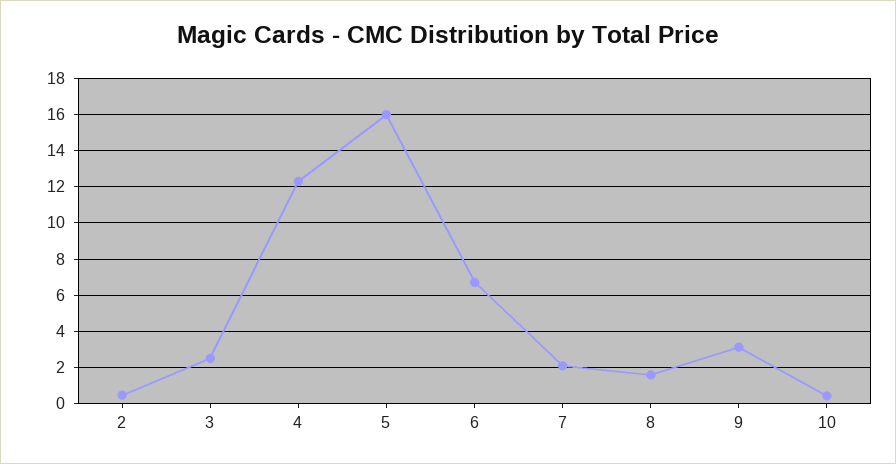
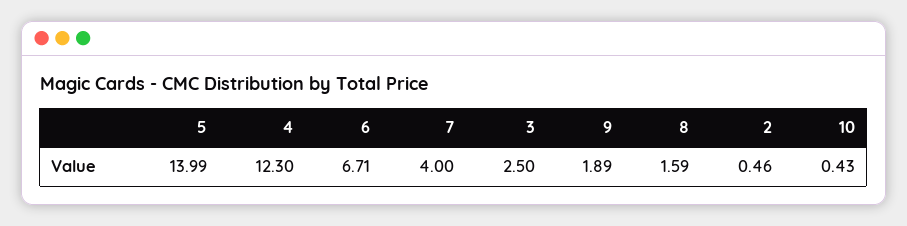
  {
    "2": 0.46,
    "3": 2.5,
    "4": 12.3,
-   "5": 16,
+   "5": 13.99,
    "6": 6.71,
-   "7": 2,
+   "7": 4,
    "8": 1.59,
-   "9": 3,
+   "9": 1.89,
    "10": 0.43
  }

